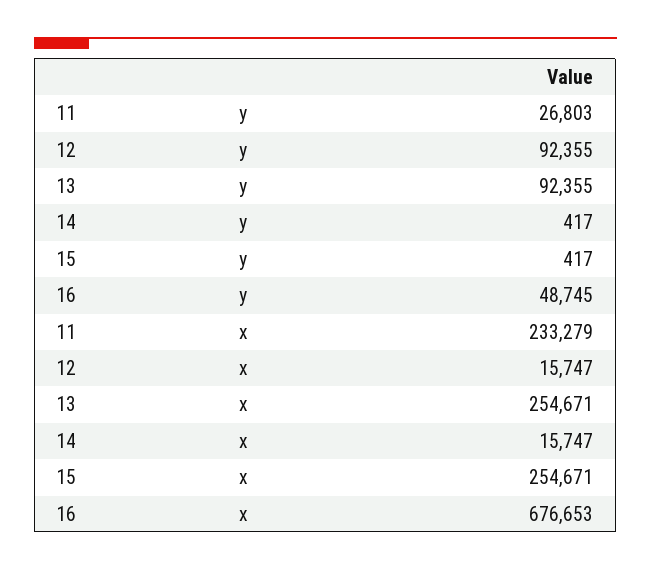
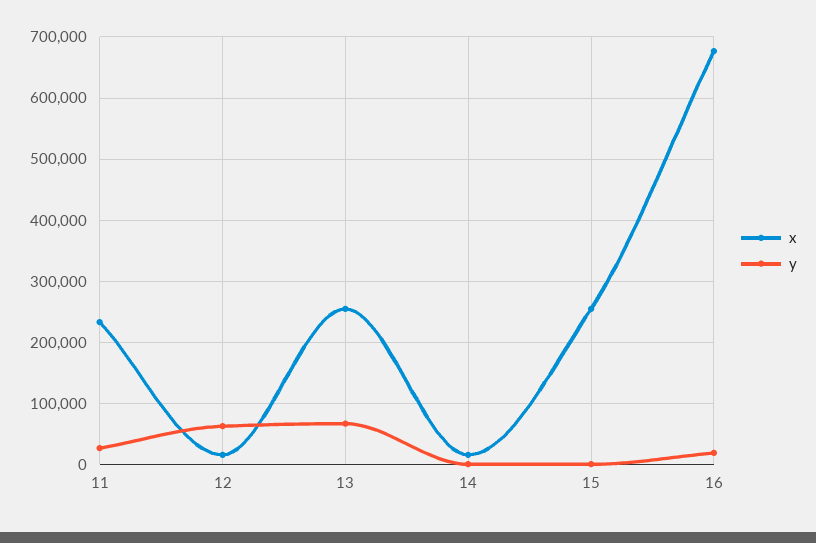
  {
    "y": {
      "11": 26803,
-     "12": 92355,
+     "12": 60000,
-     "13": 92355,
+     "13": 70000,
      "14": 417,
      "15": 417,
-     "16": 48745
+     "16": 20000
    },
    "x": {
      "11": 233279,
      "12": 15747,
      "13": 254671,
      "14": 15747,
      "15": 254671,
      "16": 676653
    }
  }

